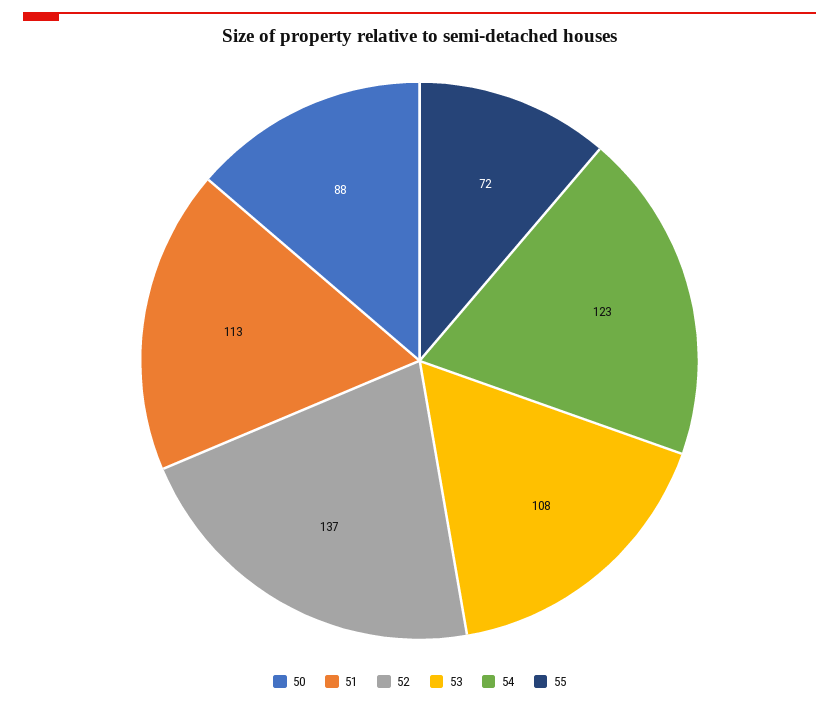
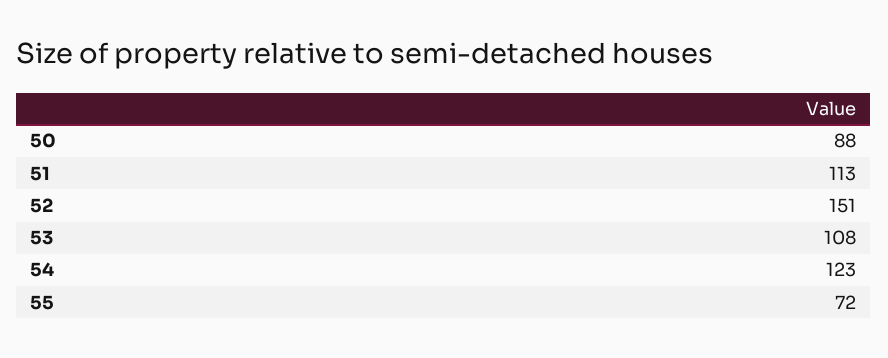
  {
    "50": 88,
    "51": 113,
-   "52": 137,
+   "52": 151,
    "53": 108,
    "54": 123,
    "55": 72
  }

